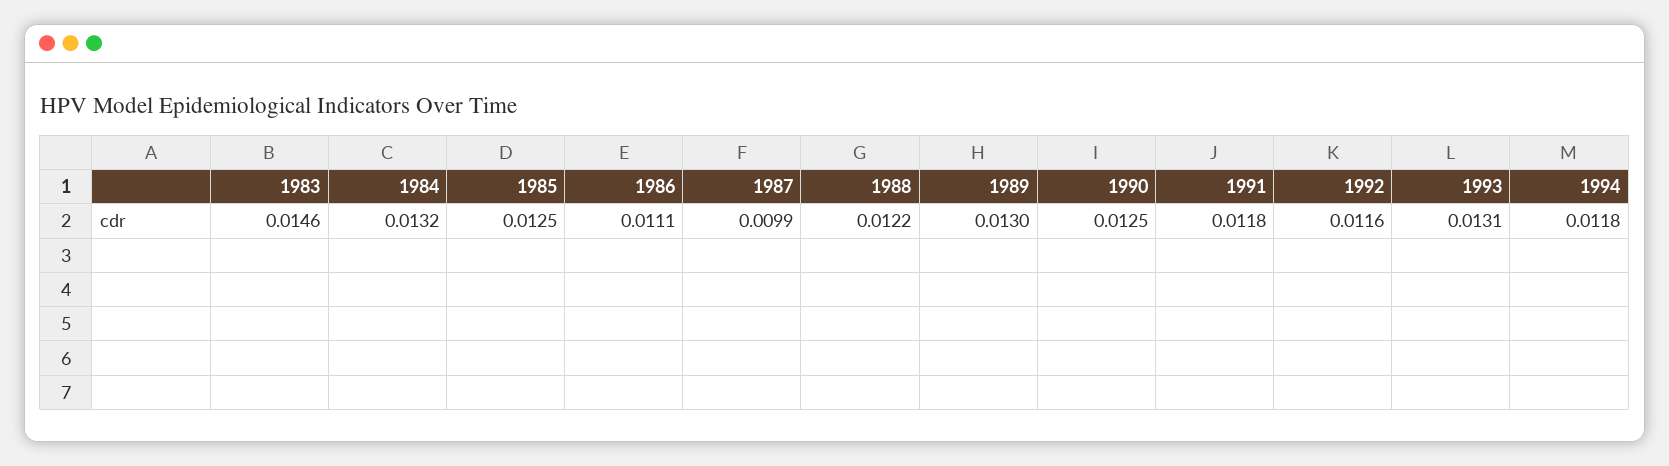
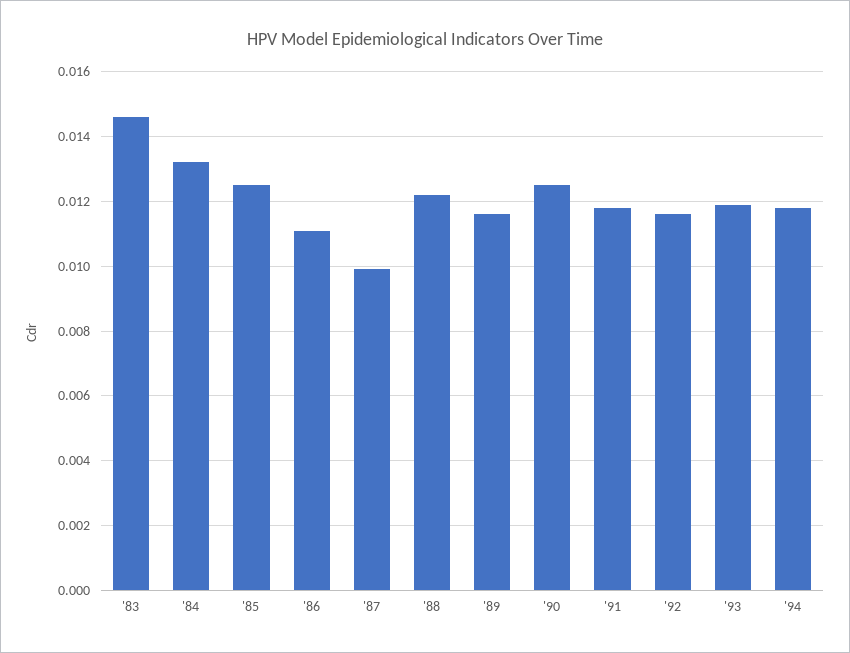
  {
    "1983": 0.0146,
    "1984": 0.0132,
    "1985": 0.0125,
    "1986": 0.0111,
    "1987": 0.0099,
    "1988": 0.0122,
-   "1989": 0.013,
+   "1989": 0.0115,
    "1990": 0.0125,
    "1991": 0.0118,
    "1992": 0.0116,
-   "1993": 0.0131,
+   "1993": 0.012,
    "1994": 0.0118
  }

